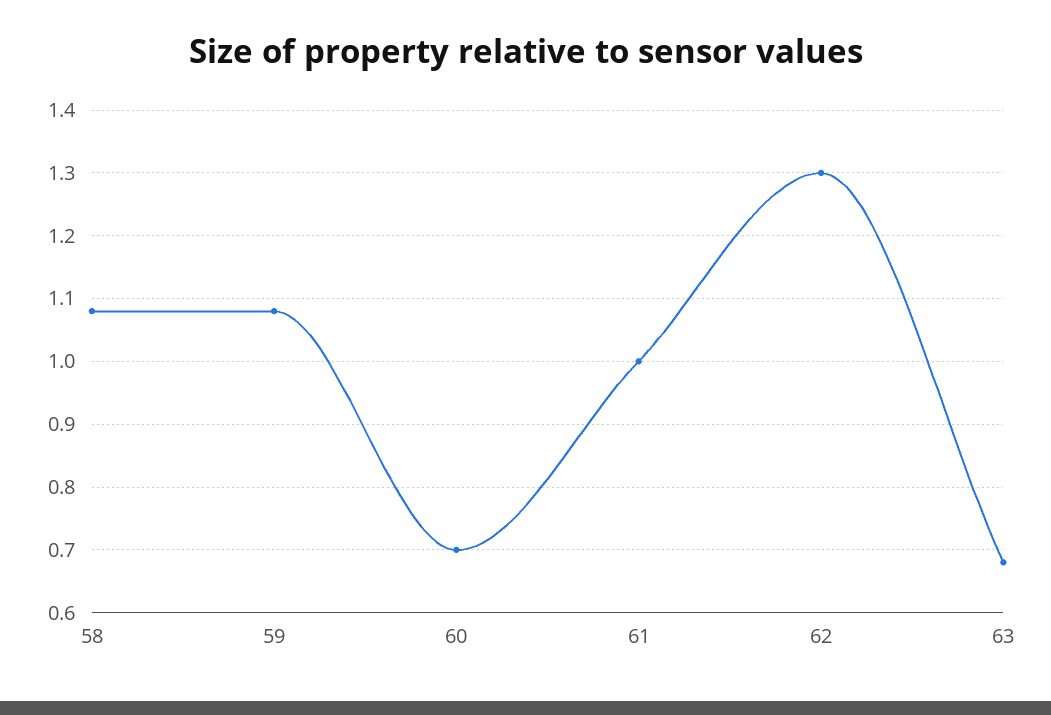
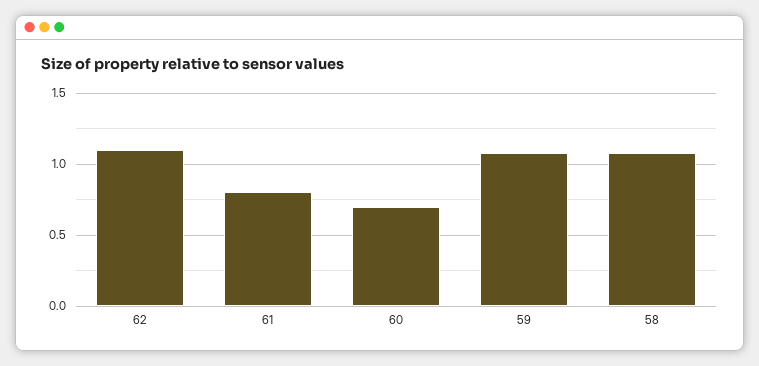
  {
    "58": 1.08,
    "59": 1.08,
    "60": 0.7,
-   "61": 1,
+   "61": 0.8,
-   "62": 1.3,
+   "62": 1.1
-   "63": 0.68
  }

